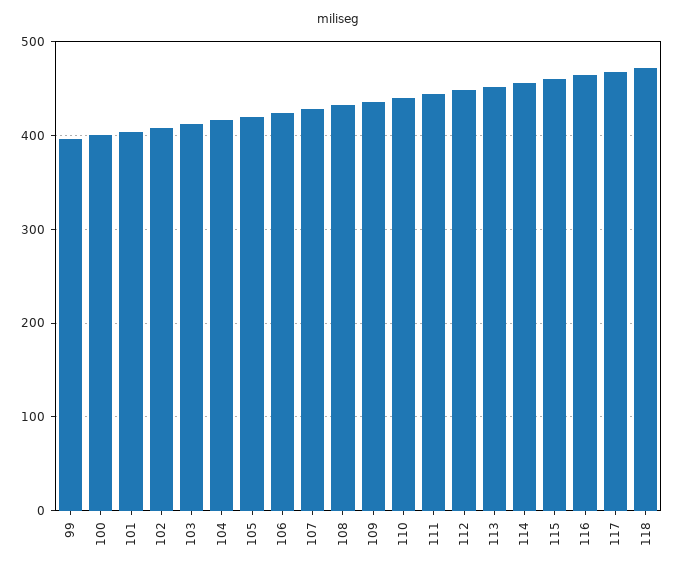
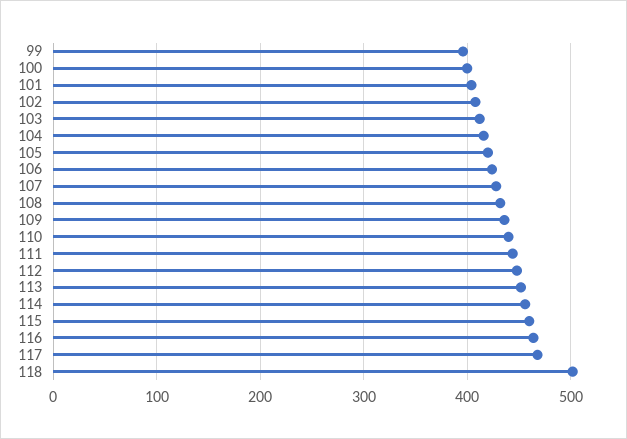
  {
    "99": 400,
    "100": 400,
    "101": 400,
    "102": 410,
    "103": 410,
    "104": 420,
    "105": 420,
    "106": 420,
    "107": 430,
    "108": 430,
    "109": 440,
    "110": 440,
    "111": 440,
    "112": 450,
    "113": 450,
    "114": 460,
    "115": 460,
    "116": 460,
    "117": 470,
-   "118": 470
+   "118": 500
  }

